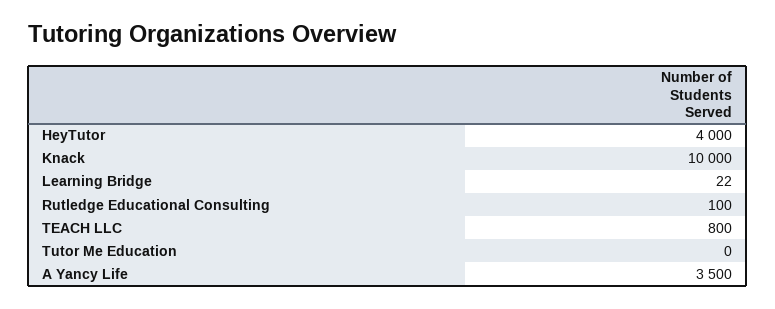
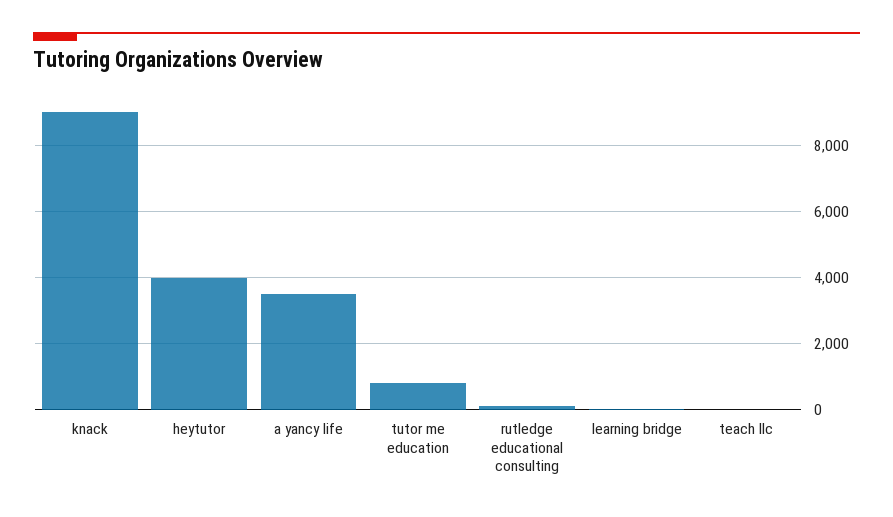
  {
    "HeyTutor": 4000,
-   "Knack": 10000,
+   "Knack": 9000,
    "Learning Bridge": 22,
    "Rutledge Educational Consulting": 100,
-   "TEACH LLC": 800,
+   "TEACH LLC": 0,
-   "Tutor Me Education": 0,
+   "Tutor Me Education": 800,
    "A Yancy Life": 3500
  }

